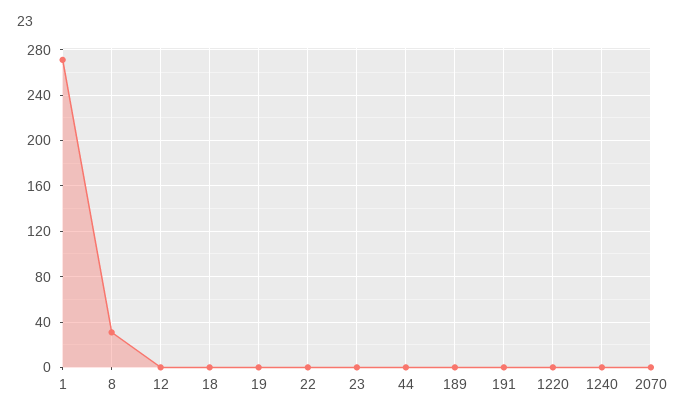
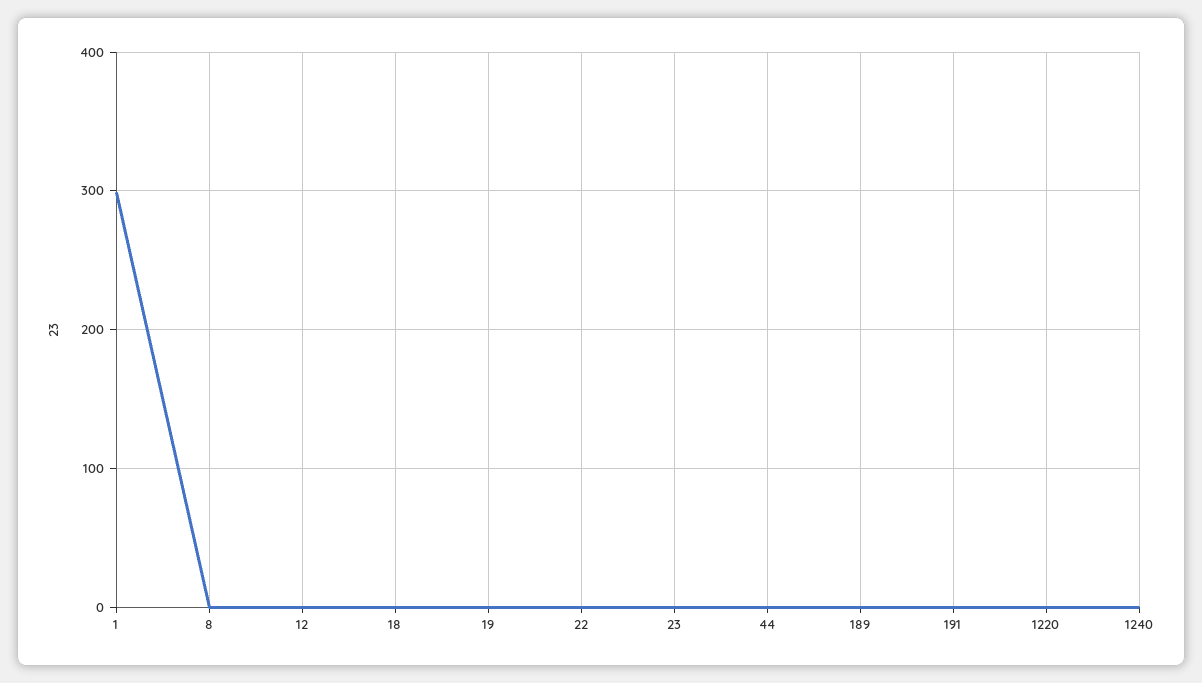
  {
-   "1": 270,
+   "1": 300,
-   "8": 30,
+   "8": 0,
    "12": 0,
    "18": 0,
    "19": 0,
    "22": 0,
    "23": 0,
    "44": 0,
    "189": 0,
    "191": 0,
    "1220": 0,
-   "1240": 0,
+   "1240": 0
-   "2070": 0
  }

